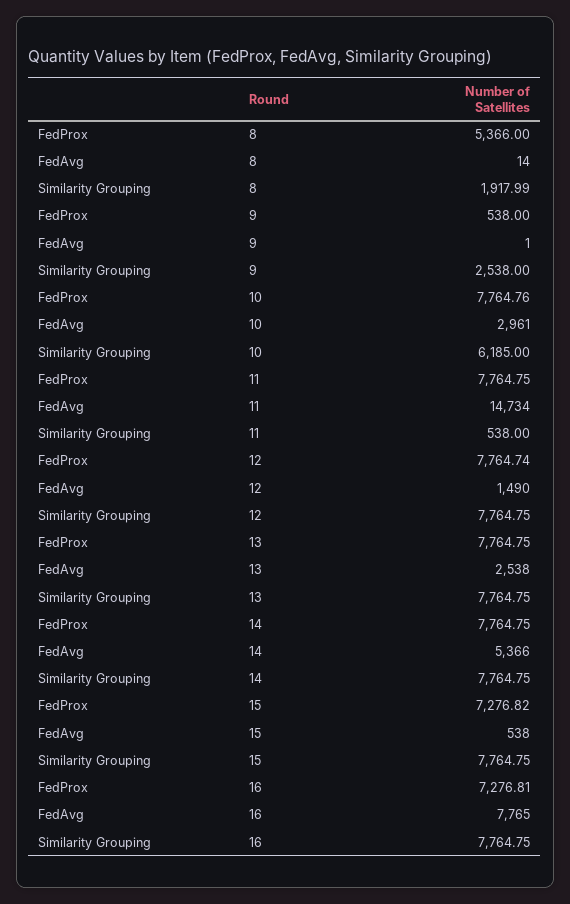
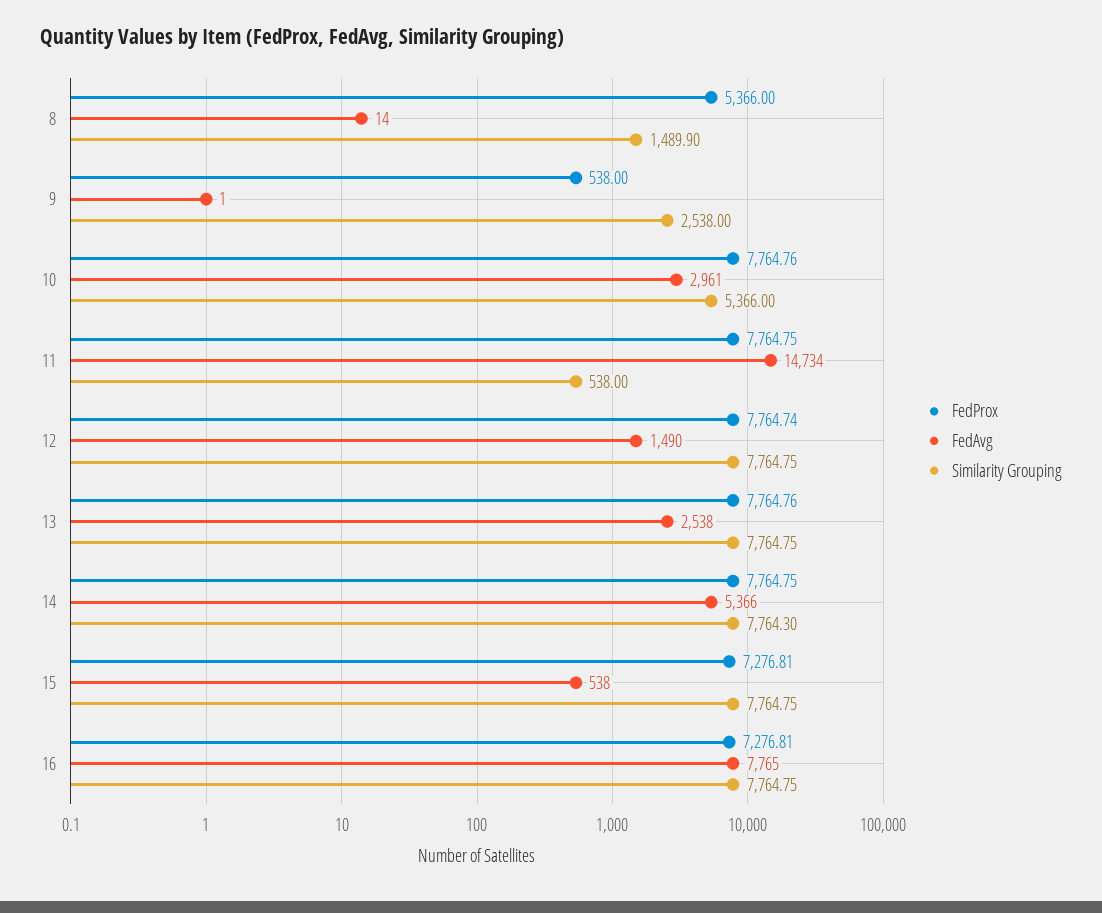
  {
    "FedProx": {
      "8": 5366,
      "9": 538,
      "10": 7764.76,
      "11": 7764.75,
      "12": 7764.74,
-     "13": 7764.75,
+     "13": 7764.76,
      "14": 7764.75,
-     "15": 7276.82,
+     "15": 7276.81,
      "16": 7276.81
    },
    "FedAvg": {
      "8": 14,
      "9": 1,
      "10": 2961,
      "11": 14734,
      "12": 1490,
      "13": 2538,
      "14": 5366,
      "15": 538,
      "16": 7765
    },
    "Similarity Grouping": {
-     "8": 1917.99,
+     "8": 1489.9,
      "9": 2538,
-     "10": 6185,
+     "10": 5366,
      "11": 538,
      "12": 7764.75,
      "13": 7764.75,
-     "14": 7764.75,
+     "14": 7764.3,
      "15": 7764.75,
      "16": 7764.75
    }
  }

